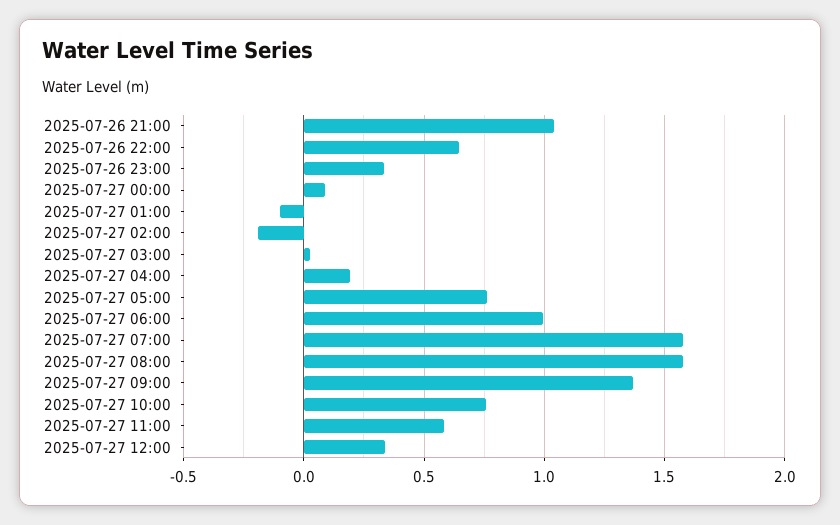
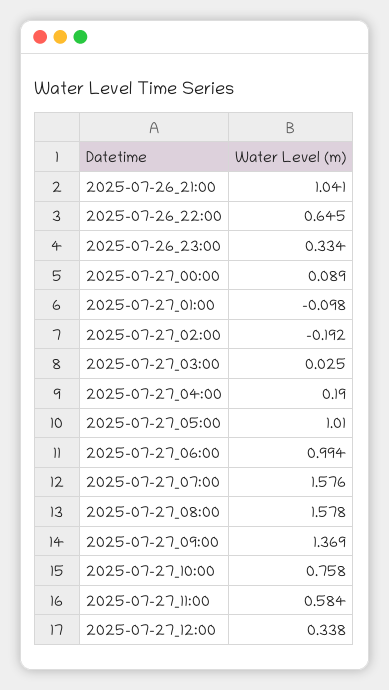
  {
    "2025-07-26 21:00": 1.041,
    "2025-07-26 22:00": 0.645,
    "2025-07-26 23:00": 0.334,
    "2025-07-27 00:00": 0.089,
    "2025-07-27 01:00": -0.098,
    "2025-07-27 02:00": -0.192,
    "2025-07-27 03:00": 0.025,
    "2025-07-27 04:00": 0.19,
-   "2025-07-27 05:00": 0.75,
+   "2025-07-27 05:00": 1.01,
    "2025-07-27 06:00": 0.994,
    "2025-07-27 07:00": 1.576,
    "2025-07-27 08:00": 1.578,
    "2025-07-27 09:00": 1.369,
    "2025-07-27 10:00": 0.758,
    "2025-07-27 11:00": 0.584,
    "2025-07-27 12:00": 0.338
  }

